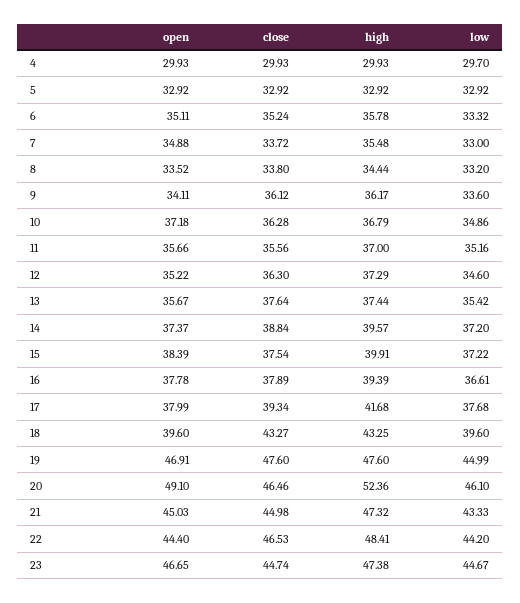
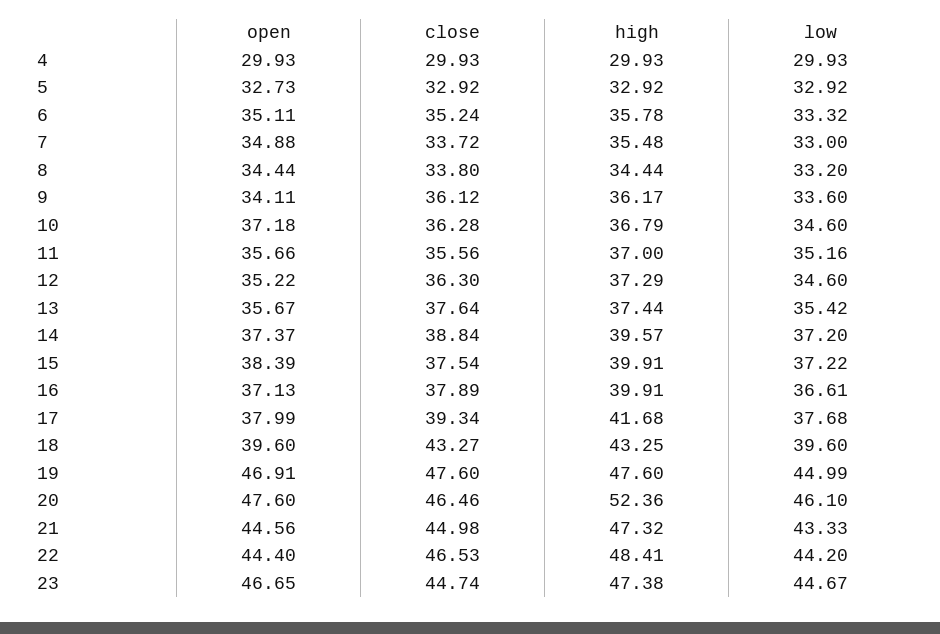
  {
    "open": {
      "4": 29.93,
-     "5": 32.92,
+     "5": 32.73,
      "6": 35.11,
      "7": 34.88,
-     "8": 33.52,
+     "8": 34.44,
      "9": 34.11,
      "10": 37.18,
      "11": 35.66,
      "12": 35.22,
      "13": 35.67,
      "14": 37.37,
      "15": 38.39,
-     "16": 37.78,
+     "16": 37.13,
      "17": 37.99,
      "18": 39.6,
      "19": 46.91,
-     "20": 49.1,
+     "20": 47.6,
-     "21": 45.03,
+     "21": 44.56,
      "22": 44.4,
      "23": 46.65
    },
    "close": {
      "4": 29.93,
      "5": 32.92,
      "6": 35.24,
      "7": 33.72,
      "8": 33.8,
      "9": 36.12,
      "10": 36.28,
      "11": 35.56,
      "12": 36.3,
      "13": 37.64,
      "14": 38.84,
      "15": 37.54,
      "16": 37.89,
      "17": 39.34,
      "18": 43.27,
      "19": 47.6,
      "20": 46.46,
      "21": 44.98,
      "22": 46.53,
      "23": 44.74
    },
    "high": {
      "4": 29.93,
      "5": 32.92,
      "6": 35.78,
      "7": 35.48,
      "8": 34.44,
      "9": 36.17,
      "10": 36.79,
      "11": 37,
      "12": 37.29,
      "13": 37.44,
      "14": 39.57,
      "15": 39.91,
-     "16": 39.39,
+     "16": 39.91,
      "17": 41.68,
      "18": 43.25,
      "19": 47.6,
      "20": 52.36,
      "21": 47.32,
      "22": 48.41,
      "23": 47.38
    },
    "low": {
-     "4": 29.7,
+     "4": 29.93,
      "5": 32.92,
      "6": 33.32,
      "7": 33,
      "8": 33.2,
      "9": 33.6,
-     "10": 34.86,
+     "10": 34.6,
      "11": 35.16,
      "12": 34.6,
      "13": 35.42,
      "14": 37.2,
      "15": 37.22,
      "16": 36.61,
      "17": 37.68,
      "18": 39.6,
      "19": 44.99,
      "20": 46.1,
      "21": 43.33,
      "22": 44.2,
      "23": 44.67
    }
  }

